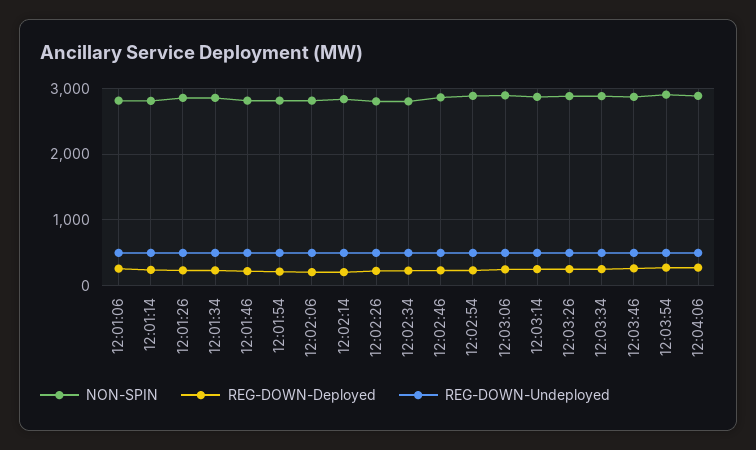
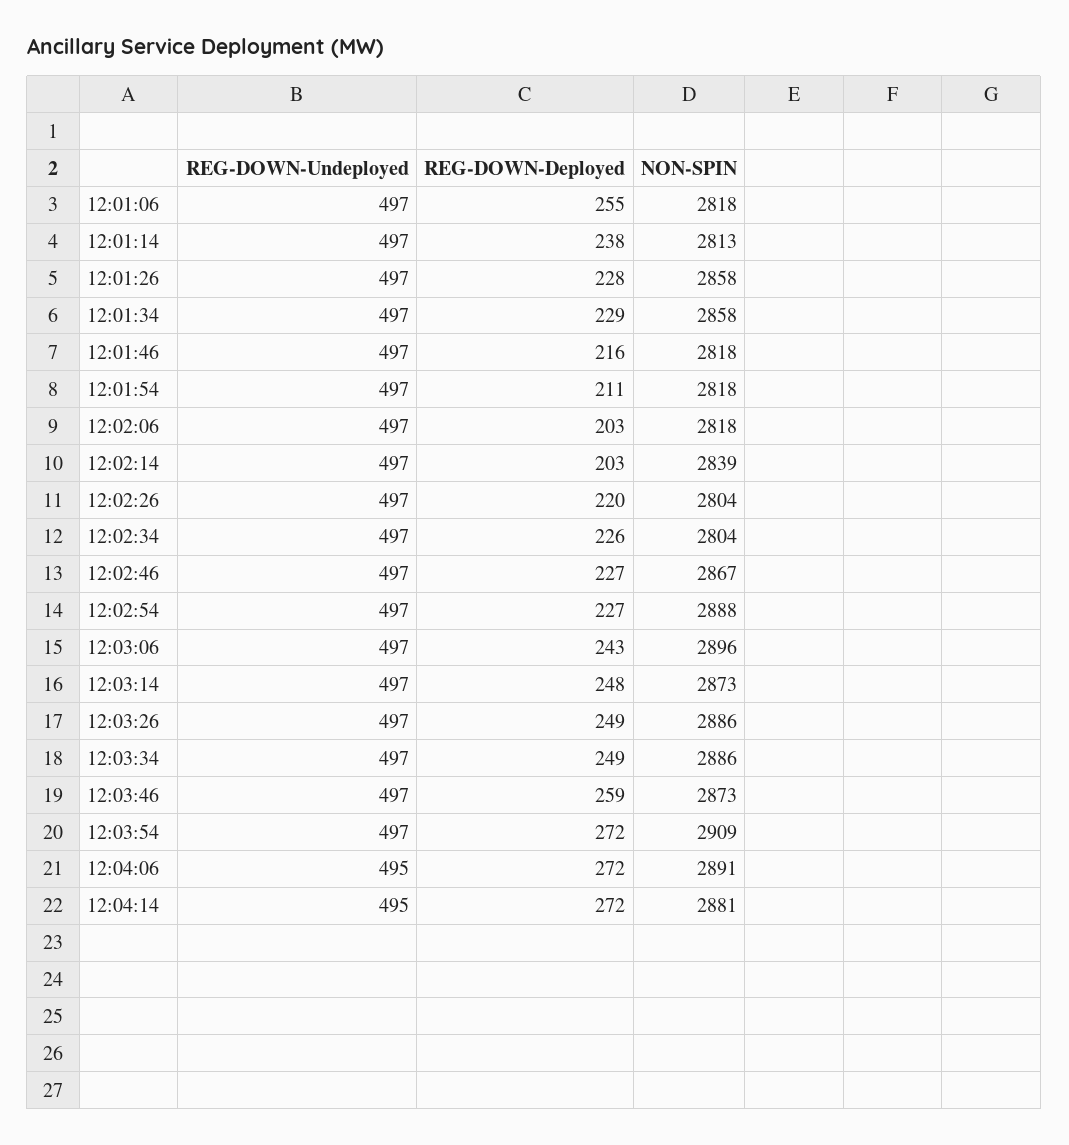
  {
    "NON-SPIN": {
      "12:01:06": 2818,
      "12:01:14": 2813,
      "12:01:26": 2858,
      "12:01:34": 2858,
      "12:01:46": 2818,
      "12:01:54": 2818,
      "12:02:06": 2818,
      "12:02:14": 2839,
      "12:02:26": 2804,
      "12:02:34": 2804,
      "12:02:46": 2867,
      "12:02:54": 2888,
      "12:03:06": 2896,
      "12:03:14": 2873,
      "12:03:26": 2886,
      "12:03:34": 2886,
      "12:03:46": 2873,
      "12:03:54": 2909,
-     "12:04:06": 2891
+     "12:04:06": 2891,
+     "12:04:14": 2881
    },
    "REG-DOWN-Deployed": {
      "12:01:06": 255,
      "12:01:14": 238,
      "12:01:26": 228,
      "12:01:34": 229,
      "12:01:46": 216,
      "12:01:54": 211,
      "12:02:06": 203,
      "12:02:14": 203,
      "12:02:26": 220,
      "12:02:34": 226,
      "12:02:46": 227,
      "12:02:54": 227,
      "12:03:06": 243,
      "12:03:14": 248,
      "12:03:26": 249,
      "12:03:34": 249,
      "12:03:46": 259,
      "12:03:54": 272,
-     "12:04:06": 272
+     "12:04:06": 272,
+     "12:04:14": 272
    },
    "REG-DOWN-Undeployed": {
      "12:01:06": 497,
      "12:01:14": 497,
      "12:01:26": 497,
      "12:01:34": 497,
      "12:01:46": 497,
      "12:01:54": 497,
      "12:02:06": 497,
      "12:02:14": 497,
      "12:02:26": 497,
      "12:02:34": 497,
      "12:02:46": 497,
      "12:02:54": 497,
      "12:03:06": 497,
      "12:03:14": 497,
      "12:03:26": 497,
      "12:03:34": 497,
      "12:03:46": 497,
      "12:03:54": 497,
-     "12:04:06": 495
+     "12:04:06": 495,
+     "12:04:14": 495
    }
  }

